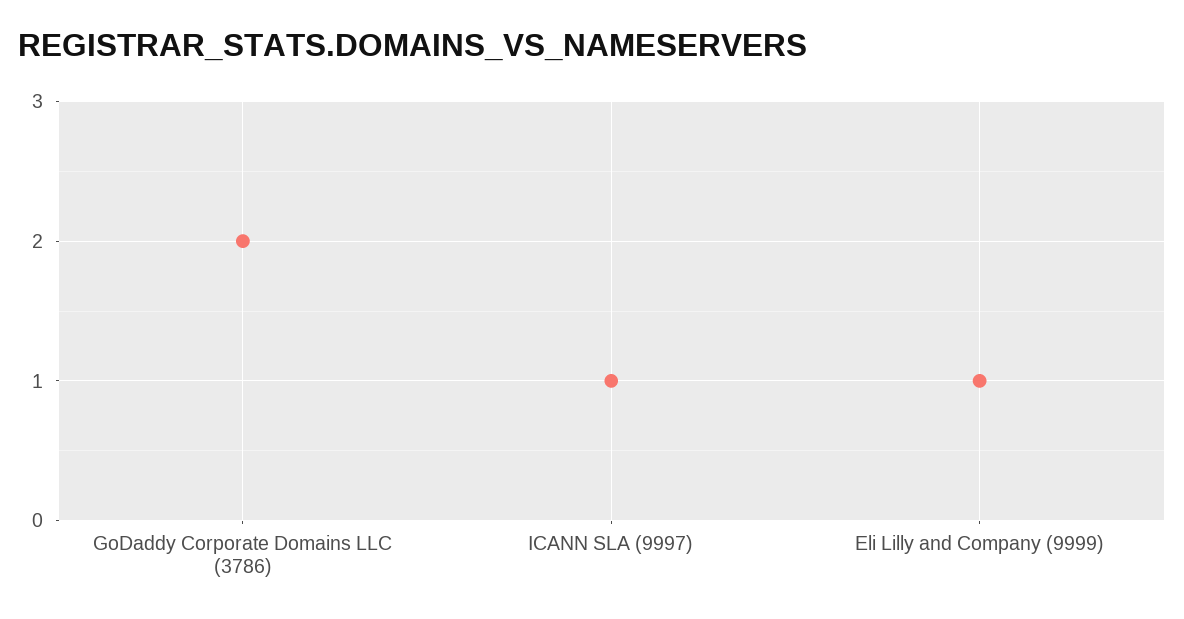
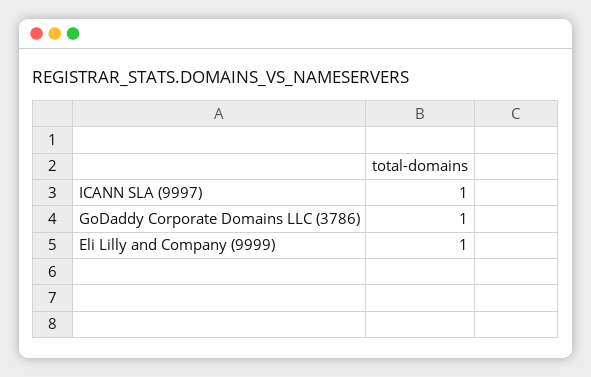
  {
-   "GoDaddy Corporate Domains LLC (3786)": 2,
+   "GoDaddy Corporate Domains LLC (3786)": 1,
    "ICANN SLA (9997)": 1,
    "Eli Lilly and Company (9999)": 1
  }

